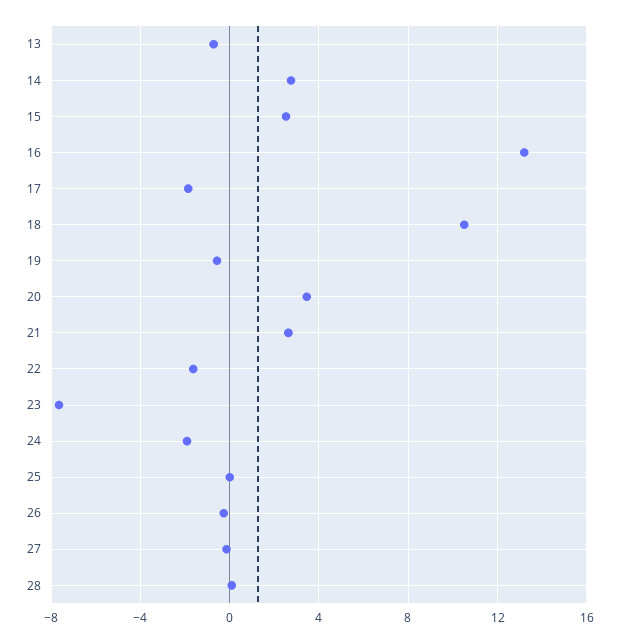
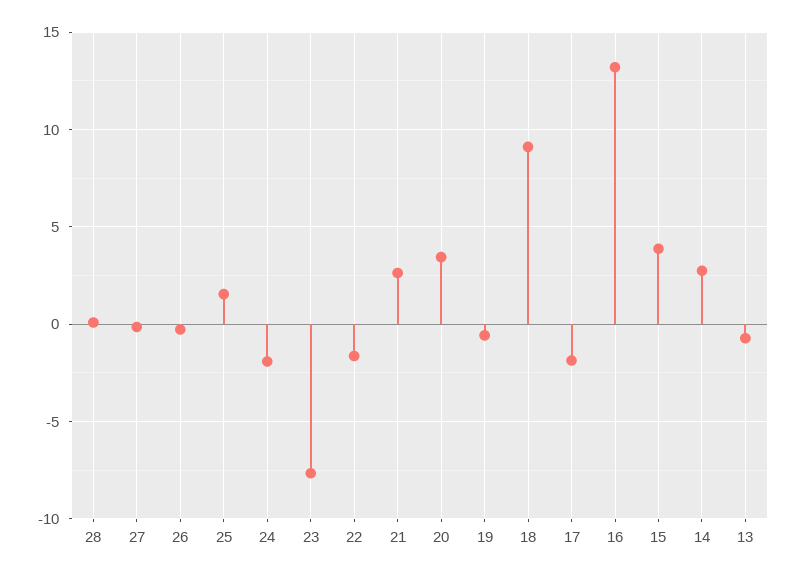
  {
    "13": -0.5,
    "14": 3,
-   "15": 2.5,
+   "15": 4,
    "16": 13,
    "17": -2,
-   "18": 10.5,
+   "18": 9,
    "19": -0.5,
    "20": 3.5,
    "21": 2.5,
    "22": -1.5,
    "23": -7.5,
    "24": -2,
-   "25": 0,
+   "25": 1.5,
    "26": -0.5,
    "27": 0,
    "28": 0
  }

